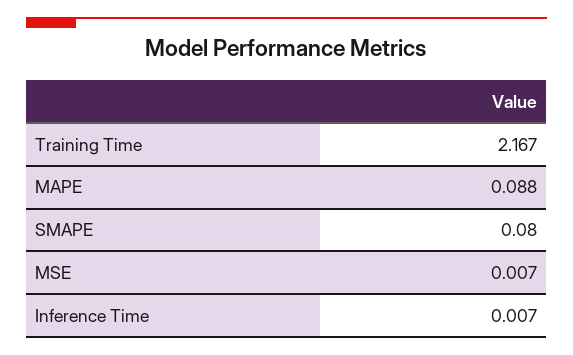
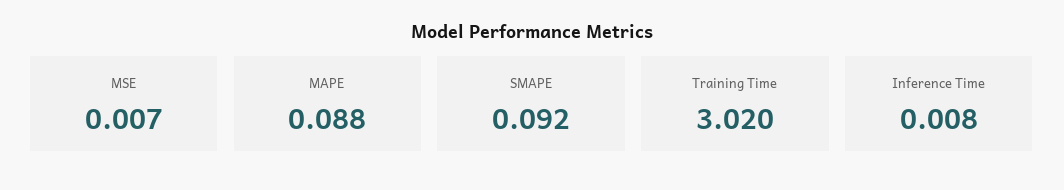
  {
-   "Training Time": 2.167,
+   "Training Time": 3.02,
    "MAPE": 0.088,
-   "SMAPE": 0.08,
+   "SMAPE": 0.092,
    "MSE": 0.007,
-   "Inference Time": 0.007
+   "Inference Time": 0.008
  }

